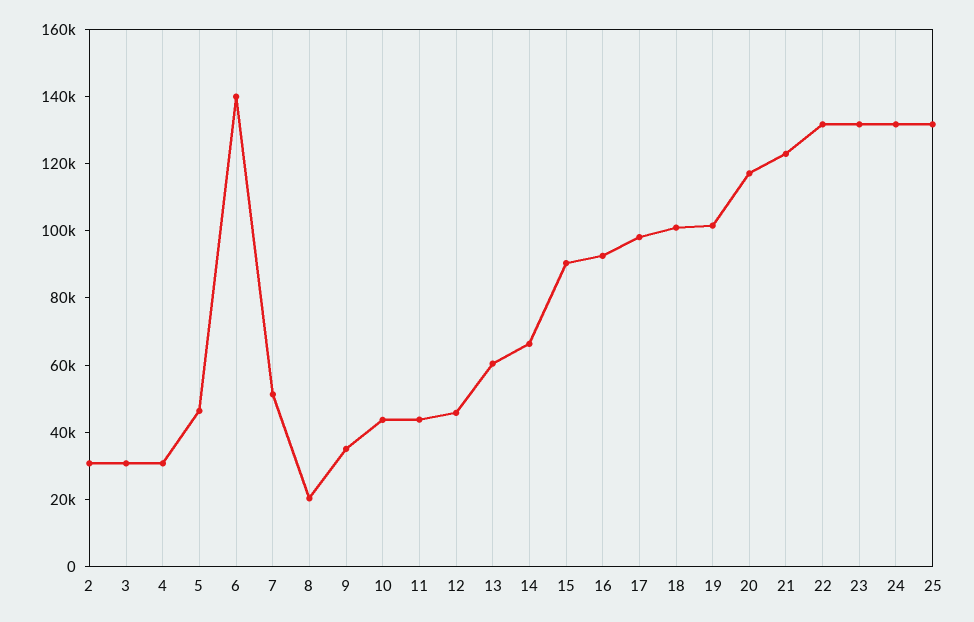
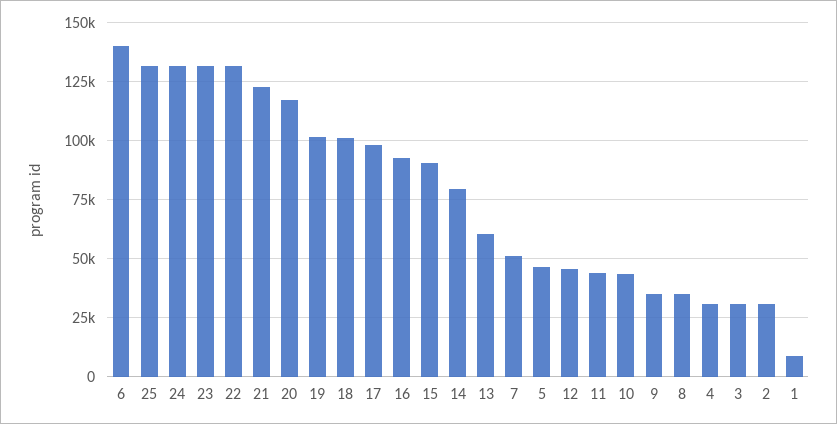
  {
    "2": 30000,
    "3": 30000,
    "4": 30000,
    "5": 45000,
    "6": 140000,
    "7": 50000,
-   "8": 20000,
+   "8": 35000,
    "9": 35000,
    "10": 45000,
    "11": 45000,
    "12": 45000,
    "13": 60000,
-   "14": 65000,
+   "14": 80000,
    "15": 90000,
    "16": 95000,
    "17": 100000,
    "18": 100000,
    "19": 100000,
    "20": 115000,
    "21": 125000,
    "22": 130000,
    "23": 130000,
    "24": 130000,
-   "25": 130000
+   "25": 130000,
+   "1": 10000
  }

